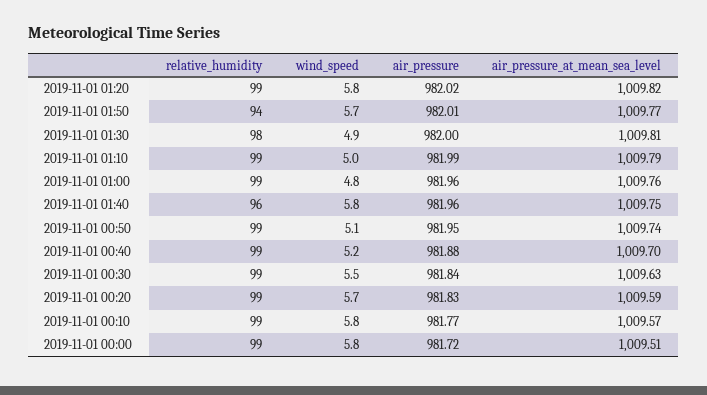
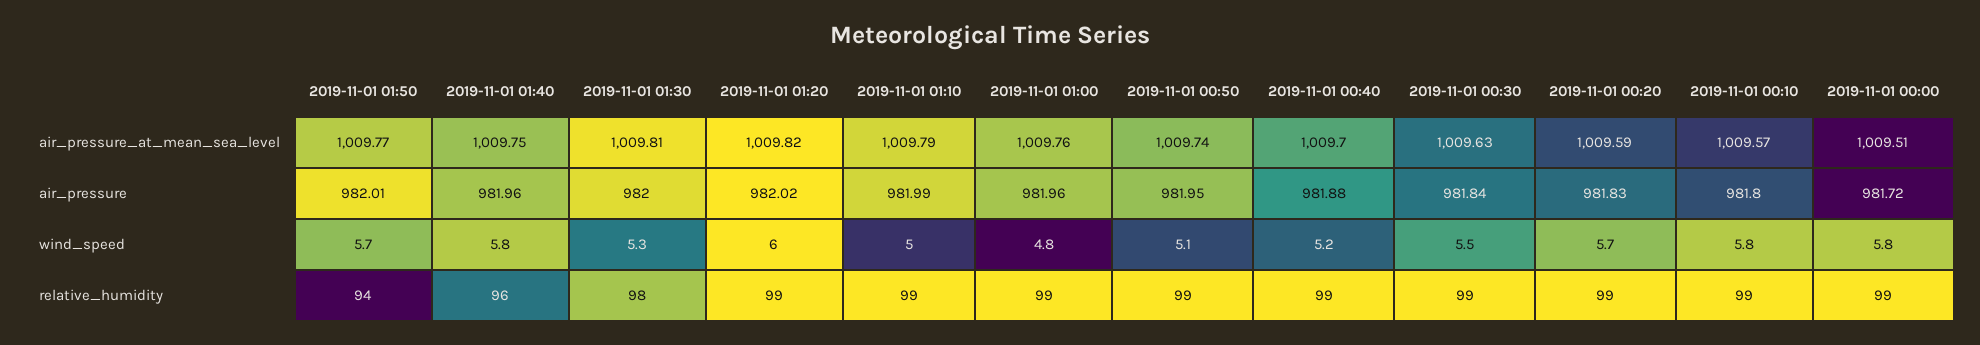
  {
    "relative_humidity": {
      "2019-11-01 01:20": 99,
      "2019-11-01 01:50": 94,
      "2019-11-01 01:30": 98,
      "2019-11-01 01:10": 99,
      "2019-11-01 01:00": 99,
      "2019-11-01 01:40": 96,
      "2019-11-01 00:50": 99,
      "2019-11-01 00:40": 99,
      "2019-11-01 00:30": 99,
      "2019-11-01 00:20": 99,
      "2019-11-01 00:10": 99,
      "2019-11-01 00:00": 99
    },
    "wind_speed": {
-     "2019-11-01 01:20": 5.8,
+     "2019-11-01 01:20": 6,
      "2019-11-01 01:50": 5.7,
-     "2019-11-01 01:30": 4.9,
+     "2019-11-01 01:30": 5.3,
      "2019-11-01 01:10": 5,
      "2019-11-01 01:00": 4.8,
      "2019-11-01 01:40": 5.8,
      "2019-11-01 00:50": 5.1,
      "2019-11-01 00:40": 5.2,
      "2019-11-01 00:30": 5.5,
      "2019-11-01 00:20": 5.7,
      "2019-11-01 00:10": 5.8,
      "2019-11-01 00:00": 5.8
    },
    "air_pressure": {
      "2019-11-01 01:20": 982.02,
      "2019-11-01 01:50": 982.01,
      "2019-11-01 01:30": 982,
      "2019-11-01 01:10": 981.99,
      "2019-11-01 01:00": 981.96,
      "2019-11-01 01:40": 981.96,
      "2019-11-01 00:50": 981.95,
      "2019-11-01 00:40": 981.88,
      "2019-11-01 00:30": 981.84,
      "2019-11-01 00:20": 981.83,
-     "2019-11-01 00:10": 981.77,
+     "2019-11-01 00:10": 981.8,
      "2019-11-01 00:00": 981.72
    },
    "air_pressure_at_mean_sea_level": {
      "2019-11-01 01:20": 1009.82,
      "2019-11-01 01:50": 1009.77,
      "2019-11-01 01:30": 1009.81,
      "2019-11-01 01:10": 1009.79,
      "2019-11-01 01:00": 1009.76,
      "2019-11-01 01:40": 1009.75,
      "2019-11-01 00:50": 1009.74,
      "2019-11-01 00:40": 1009.7,
      "2019-11-01 00:30": 1009.63,
      "2019-11-01 00:20": 1009.59,
      "2019-11-01 00:10": 1009.57,
      "2019-11-01 00:00": 1009.51
    }
  }

